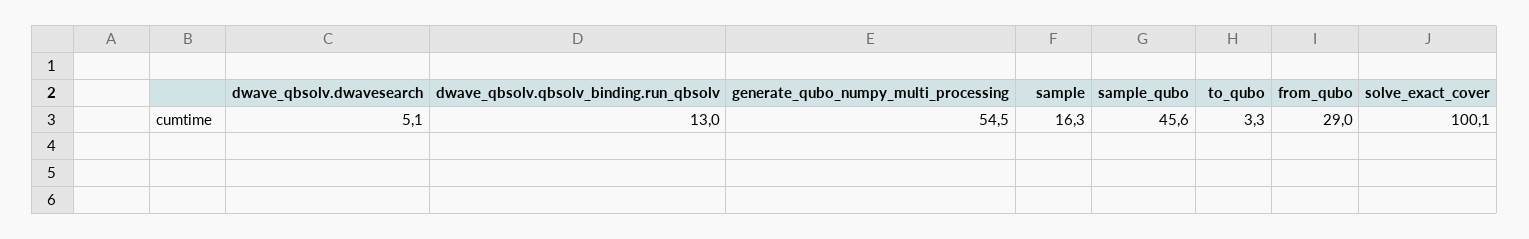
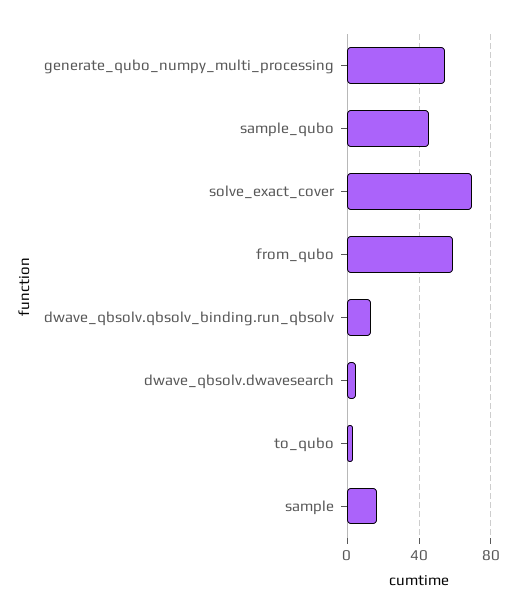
  {
    "dwave_qbsolv.dwavesearch": 5.1,
    "dwave_qbsolv.qbsolv_binding.run_qbsolv": 13,
    "generate_qubo_numpy_multi_processing": 54.5,
    "sample": 16.3,
    "sample_qubo": 45.6,
    "to_qubo": 3.3,
-   "from_qubo": 29,
+   "from_qubo": 60,
-   "solve_exact_cover": 100.1
+   "solve_exact_cover": 70
  }

